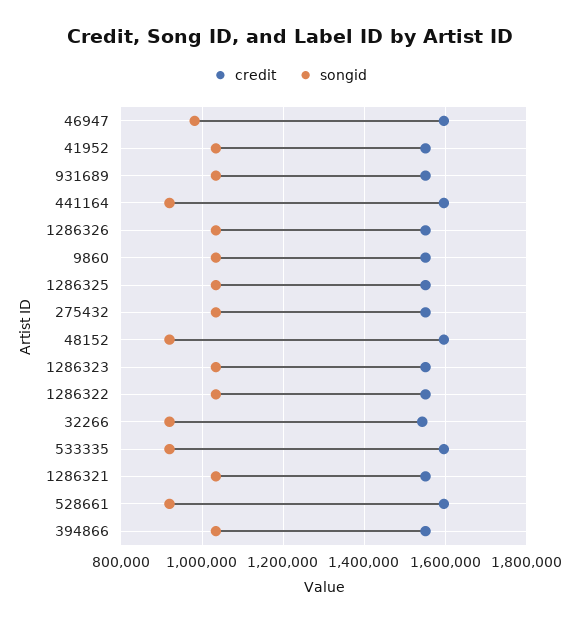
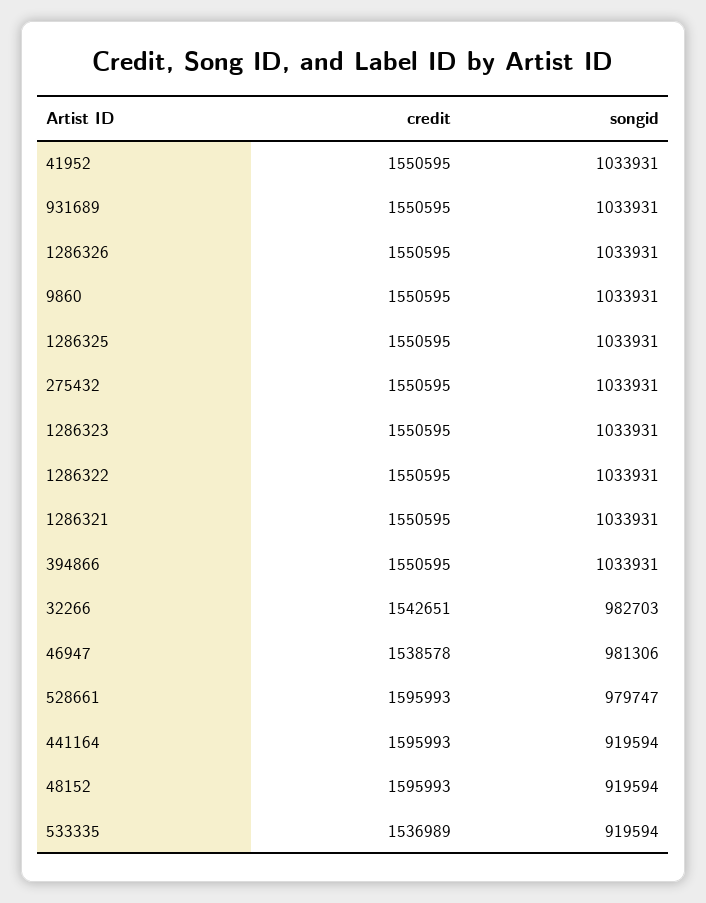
  {
    "credit": {
-     "46947": 1600000,
+     "46947": 1538578,
      "41952": 1550595,
      "931689": 1550595,
      "441164": 1595993,
      "1286326": 1550595,
      "9860": 1550595,
      "1286325": 1550595,
      "275432": 1550595,
      "48152": 1595993,
      "1286323": 1550595,
      "1286322": 1550595,
      "32266": 1542651,
-     "533335": 1600000,
+     "533335": 1536989,
      "1286321": 1550595,
      "528661": 1595993,
      "394866": 1550595
    },
    "songid": {
      "46947": 981306,
      "41952": 1033931,
      "931689": 1033931,
      "441164": 919594,
      "1286326": 1033931,
      "9860": 1033931,
      "1286325": 1033931,
      "275432": 1033931,
      "48152": 919594,
      "1286323": 1033931,
      "1286322": 1033931,
-     "32266": 920000,
+     "32266": 982703,
      "533335": 919594,
      "1286321": 1033931,
-     "528661": 920000,
+     "528661": 979747,
      "394866": 1033931
    }
  }

